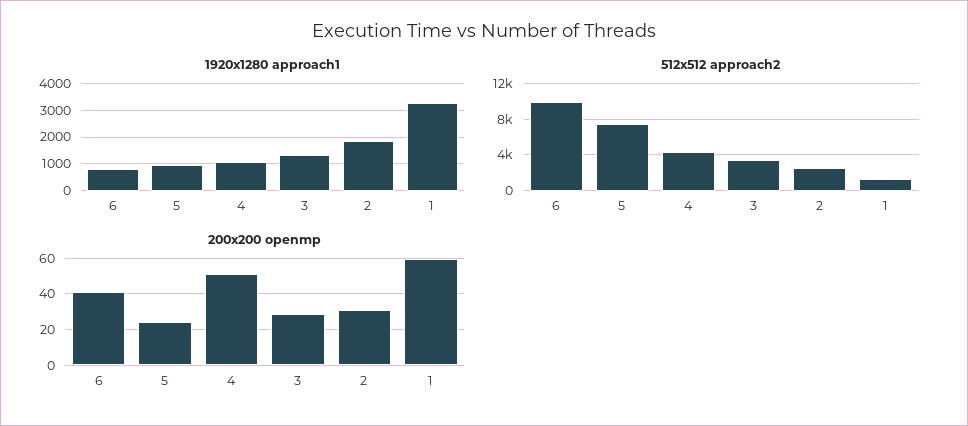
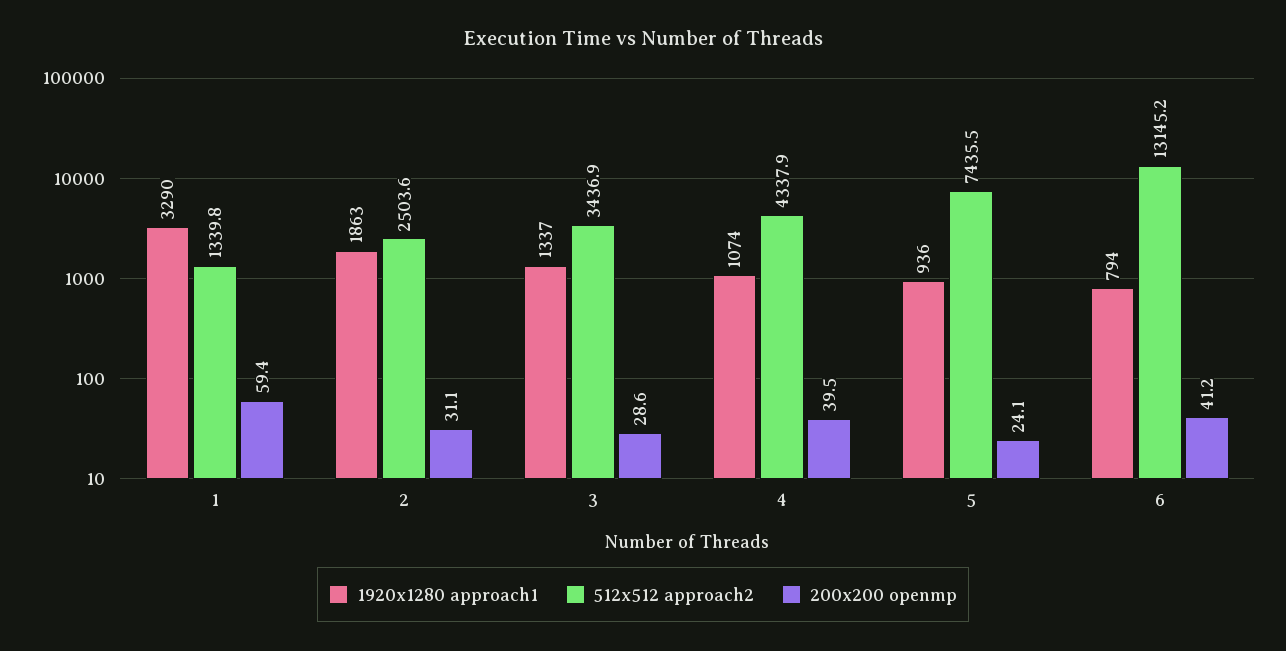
  {
    "1920x1280 approach1": {
      "6": 794,
      "5": 936,
      "4": 1074,
      "3": 1337,
      "2": 1863,
      "1": 3290
    },
    "512x512 approach2": {
-     "6": 10000,
+     "6": 13145.2,
      "5": 7435.5,
      "4": 4337.9,
      "3": 3436.9,
      "2": 2503.6,
      "1": 1339.8
    },
    "200x200 openmp": {
      "6": 41.2,
      "5": 24.1,
-     "4": 50,
+     "4": 39.5,
      "3": 28.6,
      "2": 31.1,
      "1": 59.4
    }
  }

